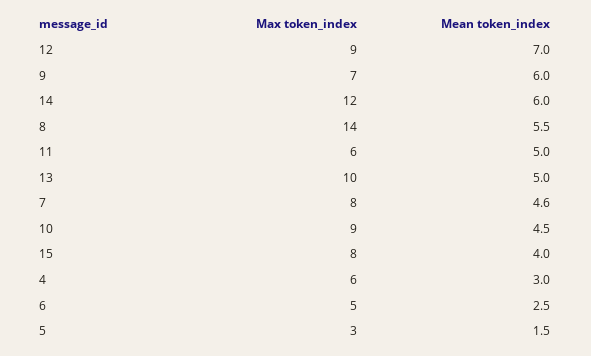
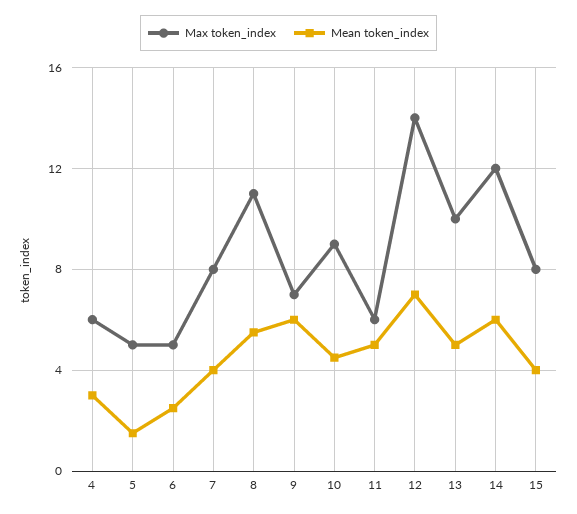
  {
    "Max token_index": {
-     "12": 9,
+     "12": 14,
      "9": 7,
      "14": 12,
-     "8": 14,
+     "8": 11,
      "11": 6,
      "13": 10,
      "7": 8,
      "10": 9,
      "15": 8,
      "4": 6,
      "6": 5,
-     "5": 3
+     "5": 5
    },
    "Mean token_index": {
      "12": 7,
      "9": 6,
      "14": 6,
      "8": 5.5,
      "11": 5,
      "13": 5,
-     "7": 4.6,
+     "7": 4,
      "10": 4.5,
      "15": 4,
      "4": 3,
      "6": 2.5,
      "5": 1.5
    }
  }

